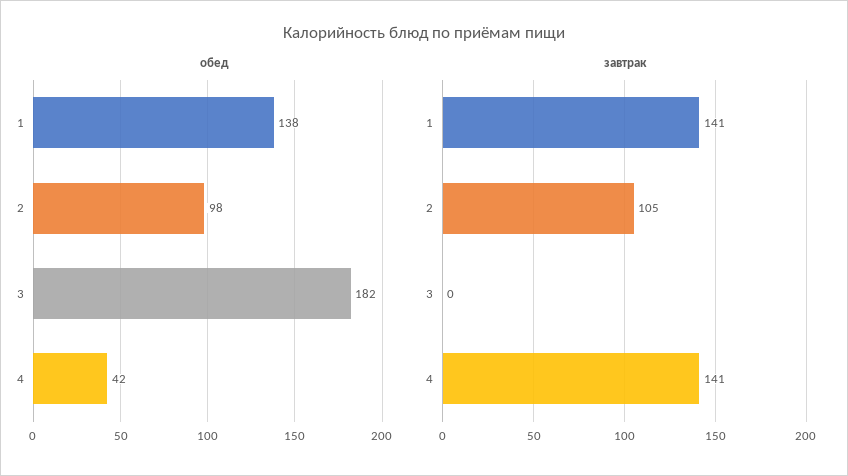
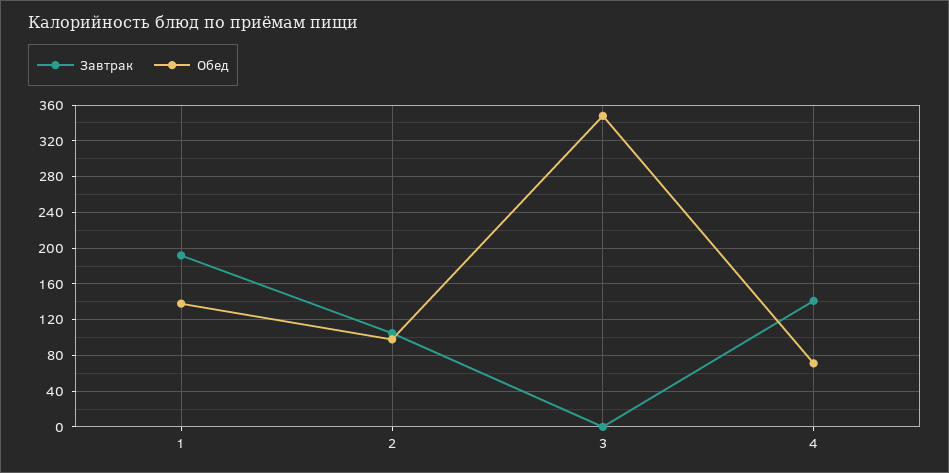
  {
    "обед": {
      "1": 138,
      "2": 98,
-     "3": 182,
+     "3": 350,
-     "4": 42
+     "4": 70
    },
    "завтрак": {
-     "1": 141,
+     "1": 190,
      "2": 105,
      "3": 0,
      "4": 141
    }
  }

